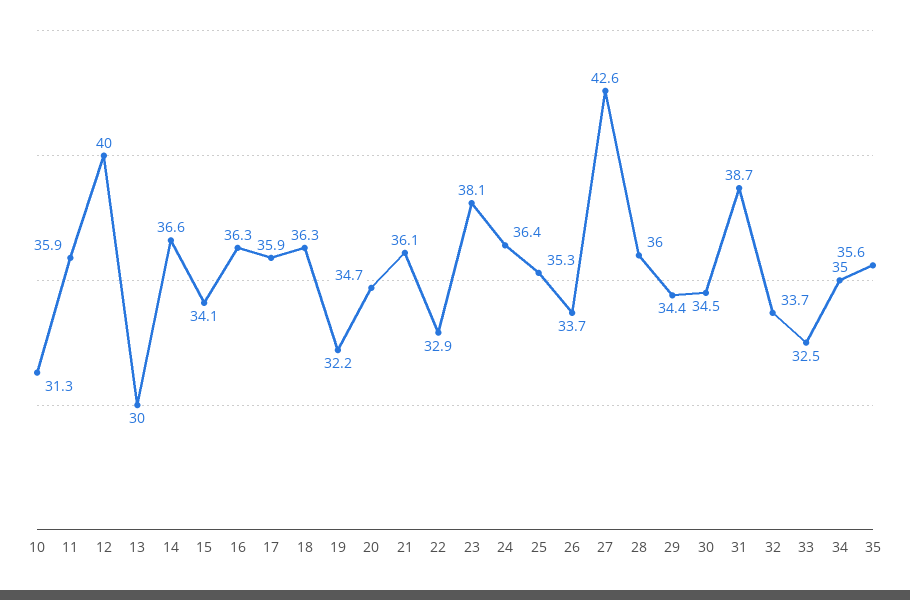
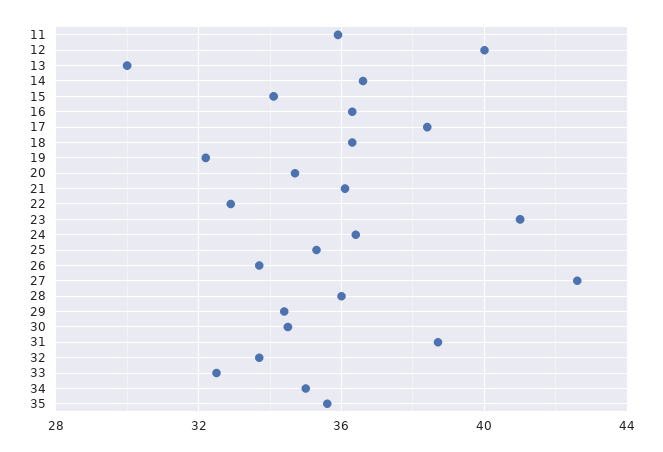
  {
-   "10": 31.3,
    "11": 35.9,
    "12": 40,
    "13": 30,
    "14": 36.6,
    "15": 34.1,
    "16": 36.3,
-   "17": 35.9,
+   "17": 38.5,
    "18": 36.3,
    "19": 32.2,
    "20": 34.7,
    "21": 36.1,
    "22": 32.9,
-   "23": 38.1,
+   "23": 41,
    "24": 36.4,
    "25": 35.3,
    "26": 33.7,
    "27": 42.6,
    "28": 36,
    "29": 34.4,
    "30": 34.5,
    "31": 38.7,
    "32": 33.7,
    "33": 32.5,
    "34": 35,
    "35": 35.6
  }

